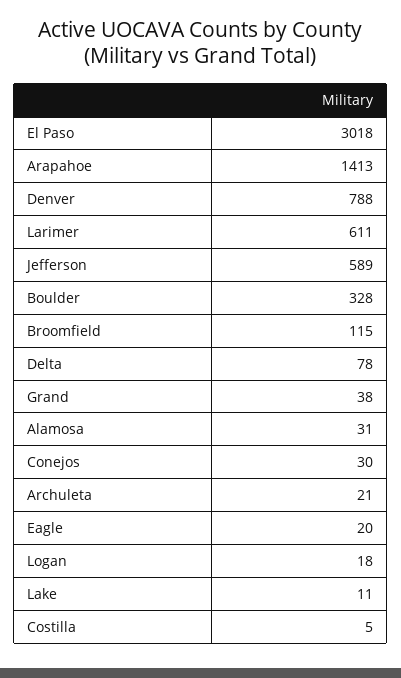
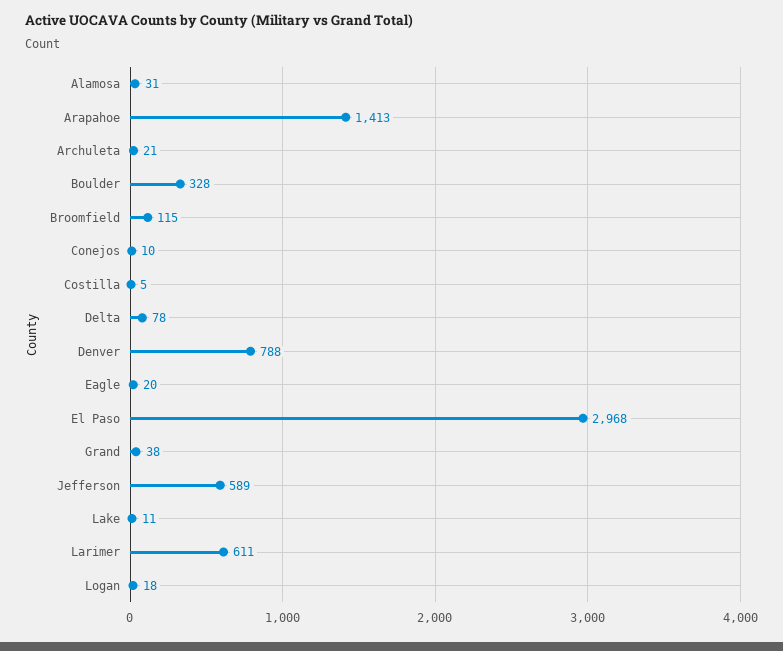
  {
-   "El Paso": 3018,
+   "El Paso": 2968,
    "Arapahoe": 1413,
    "Denver": 788,
    "Larimer": 611,
    "Jefferson": 589,
    "Boulder": 328,
    "Broomfield": 115,
    "Delta": 78,
    "Grand": 38,
    "Alamosa": 31,
-   "Conejos": 30,
+   "Conejos": 10,
    "Archuleta": 21,
    "Eagle": 20,
    "Logan": 18,
    "Lake": 11,
    "Costilla": 5
  }

